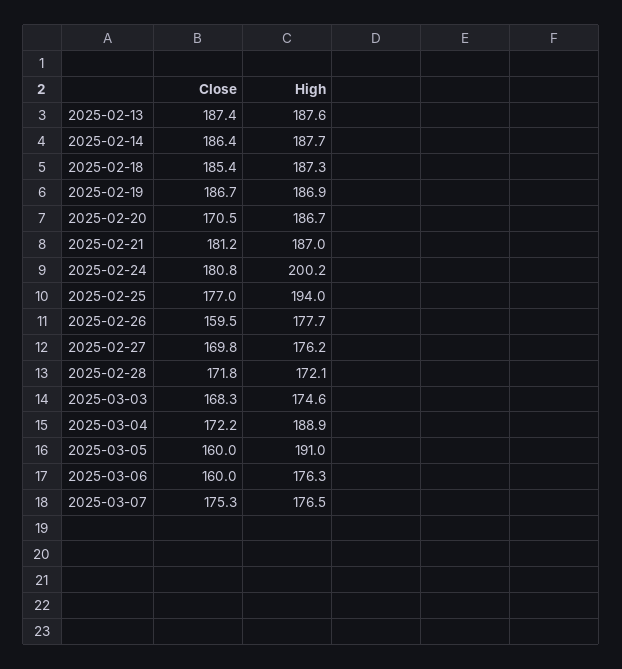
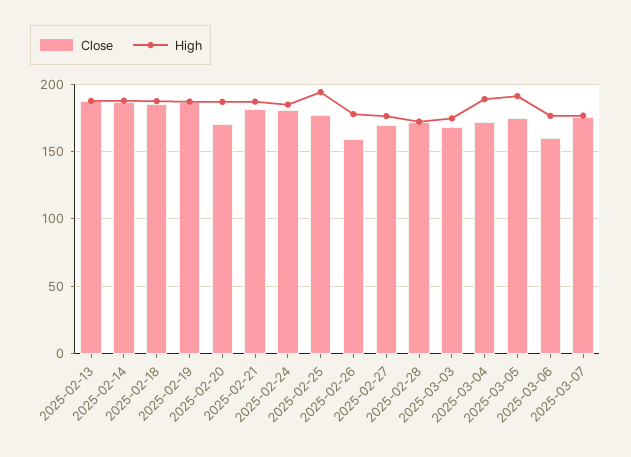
  {
    "Close": {
      "2025-02-13": 187.4,
      "2025-02-14": 186.4,
      "2025-02-18": 185.4,
      "2025-02-19": 186.7,
      "2025-02-20": 170.5,
      "2025-02-21": 181.2,
      "2025-02-24": 180.8,
      "2025-02-25": 177,
      "2025-02-26": 159.5,
      "2025-02-27": 169.8,
      "2025-02-28": 171.8,
      "2025-03-03": 168.3,
      "2025-03-04": 172.2,
-     "2025-03-05": 160,
+     "2025-03-05": 175,
      "2025-03-06": 160,
      "2025-03-07": 175.3
    },
    "High": {
      "2025-02-13": 187.6,
      "2025-02-14": 187.7,
      "2025-02-18": 187.3,
      "2025-02-19": 186.9,
      "2025-02-20": 186.7,
      "2025-02-21": 187,
-     "2025-02-24": 200.2,
+     "2025-02-24": 185,
      "2025-02-25": 194,
      "2025-02-26": 177.7,
      "2025-02-27": 176.2,
      "2025-02-28": 172.1,
      "2025-03-03": 174.6,
      "2025-03-04": 188.9,
      "2025-03-05": 191,
      "2025-03-06": 176.3,
      "2025-03-07": 176.5
    }
  }

